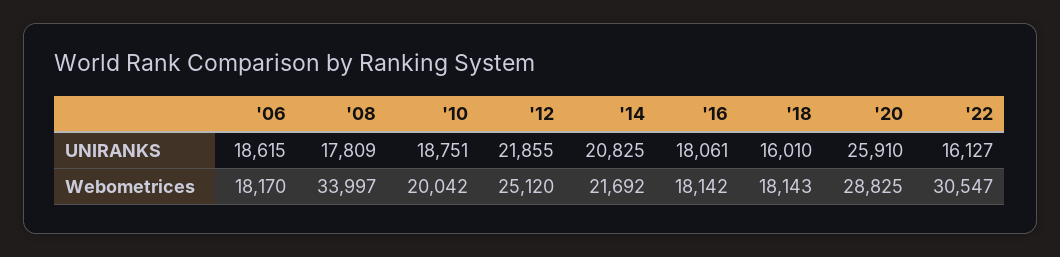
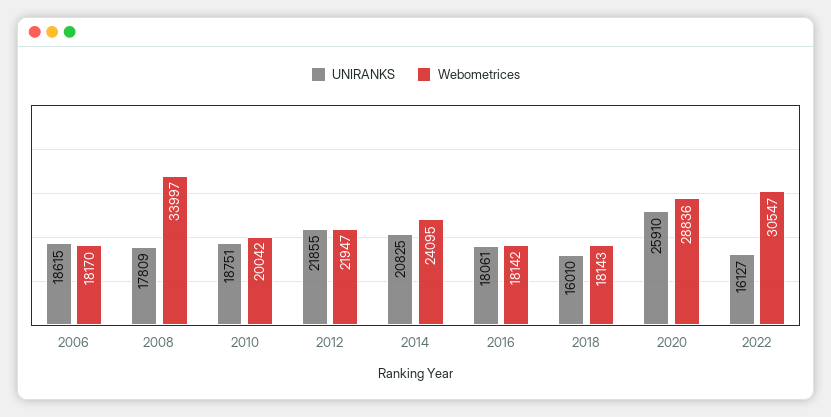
  {
    "UNIRANKS": {
      "'06": 18615,
      "'08": 17809,
      "'10": 18751,
      "'12": 21855,
      "'14": 20825,
      "'16": 18061,
      "'18": 16010,
      "'20": 25910,
      "'22": 16127
    },
    "Webometrices": {
      "'06": 18170,
      "'08": 33997,
      "'10": 20042,
-     "'12": 25120,
+     "'12": 21947,
-     "'14": 21692,
+     "'14": 24095,
      "'16": 18142,
      "'18": 18143,
-     "'20": 28825,
+     "'20": 28836,
      "'22": 30547
    }
  }

